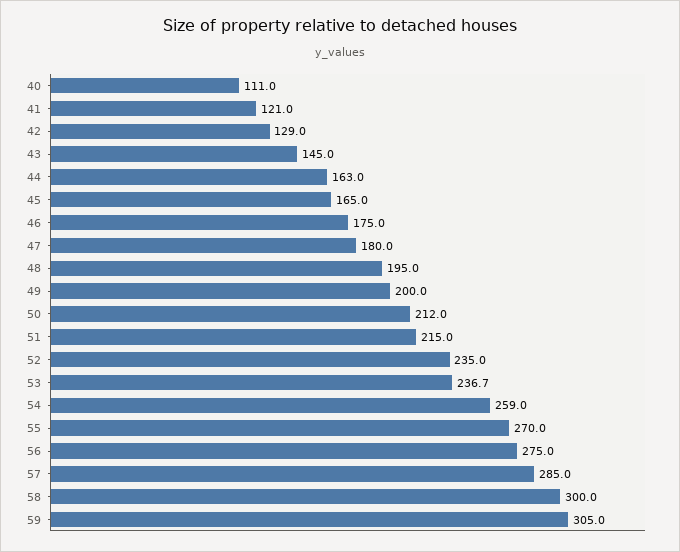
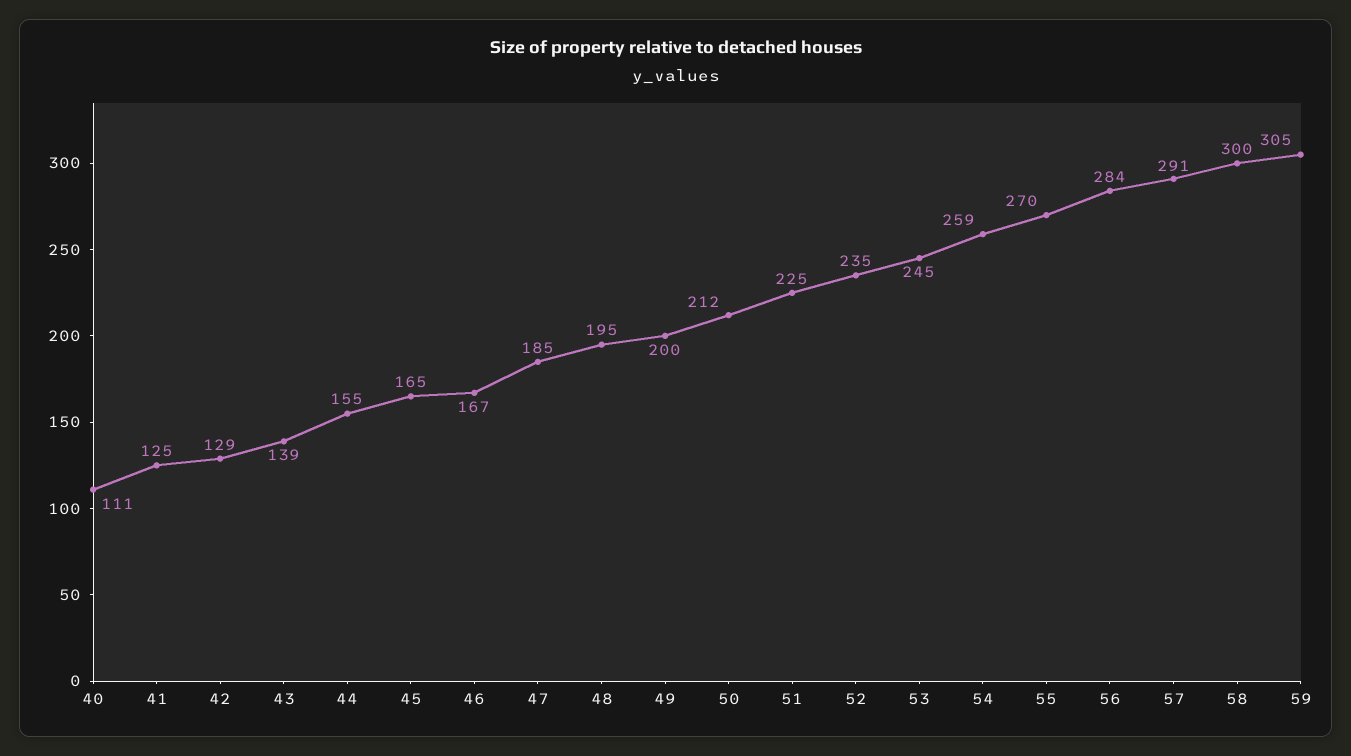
  {
    "40": 111,
-   "41": 121,
+   "41": 125,
    "42": 129,
-   "43": 145,
+   "43": 139,
-   "44": 163,
+   "44": 155,
    "45": 165,
-   "46": 175,
+   "46": 167,
-   "47": 180,
+   "47": 185,
    "48": 195,
    "49": 200,
    "50": 212,
-   "51": 215,
+   "51": 225,
    "52": 235,
-   "53": 236.7,
+   "53": 245,
    "54": 259,
    "55": 270,
-   "56": 275,
+   "56": 284,
-   "57": 285,
+   "57": 291,
    "58": 300,
    "59": 305
  }

